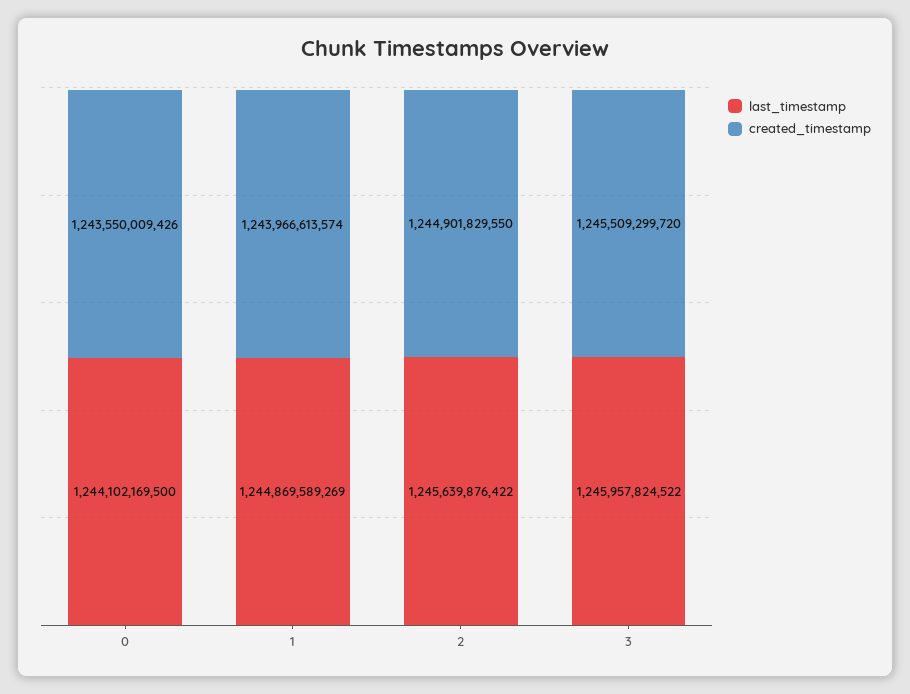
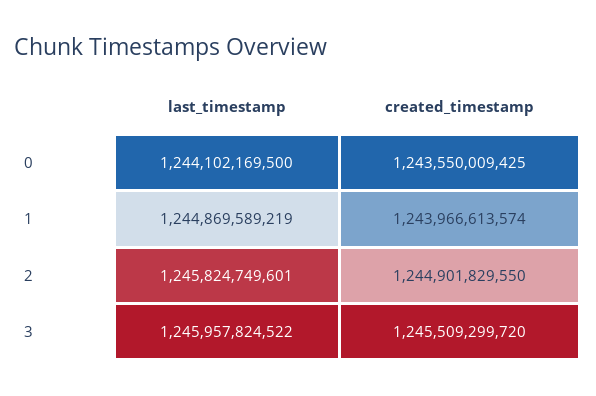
  {
    "last_timestamp": {
      "0": 1244102169500,
-     "1": 1244869589269,
+     "1": 1244869589219,
-     "2": 1245639876422,
+     "2": 1245824749601,
      "3": 1245957824522
    },
    "created_timestamp": {
-     "0": 1243550009426,
+     "0": 1243550009425,
      "1": 1243966613574,
      "2": 1244901829550,
      "3": 1245509299720
    }
  }

